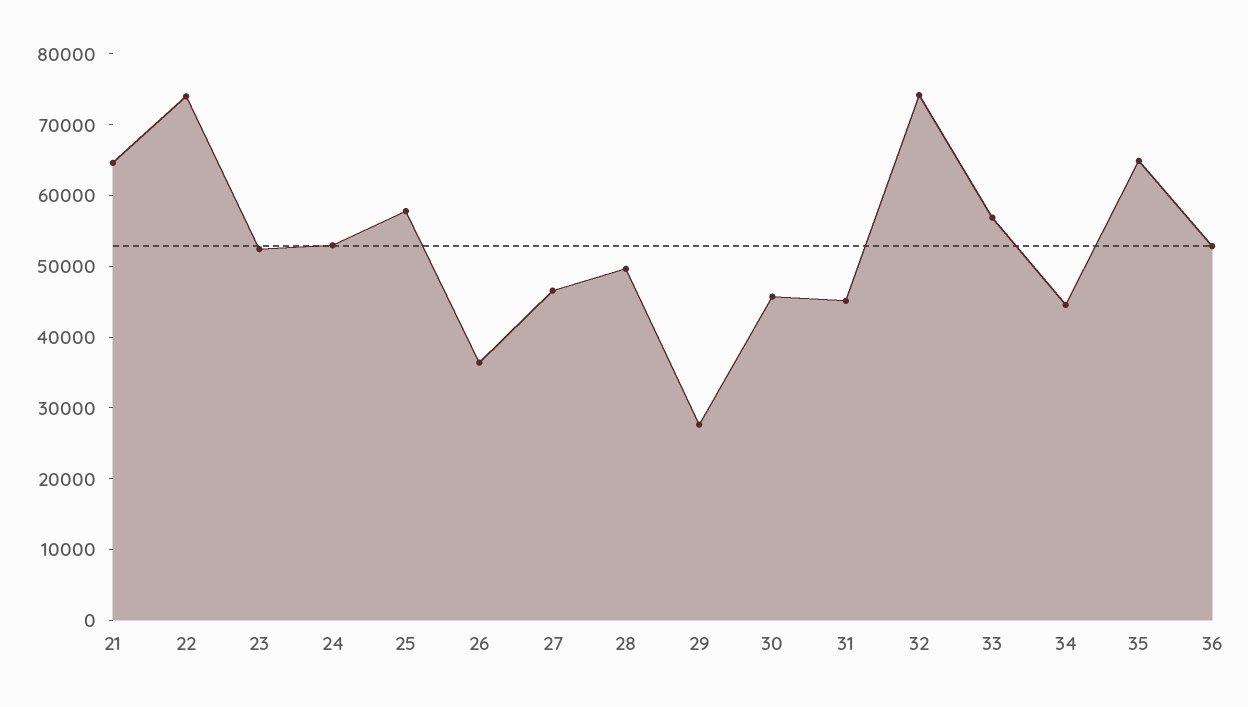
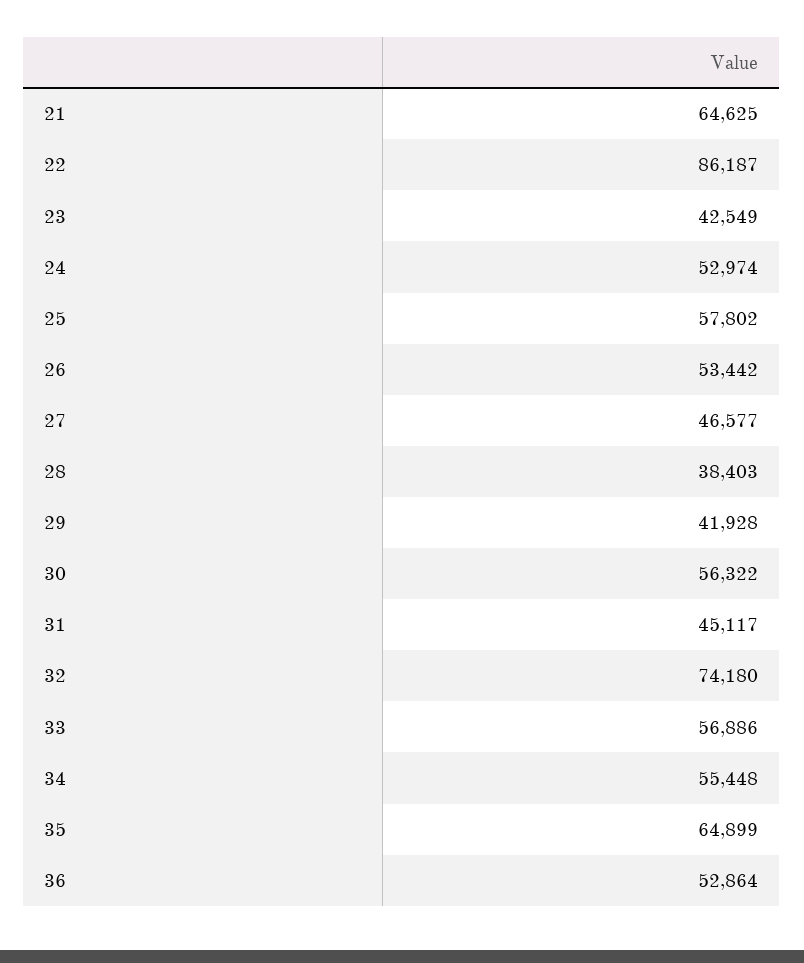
  {
    "21": 64625,
-   "22": 74000,
+   "22": 86187,
-   "23": 52000,
+   "23": 42549,
    "24": 52974,
    "25": 57802,
-   "26": 36000,
+   "26": 53442,
    "27": 46577,
-   "28": 50000,
+   "28": 38403,
-   "29": 28000,
+   "29": 41928,
-   "30": 46000,
+   "30": 56322,
    "31": 45117,
    "32": 74180,
    "33": 56886,
-   "34": 44000,
+   "34": 55448,
    "35": 64899,
    "36": 52864
  }

